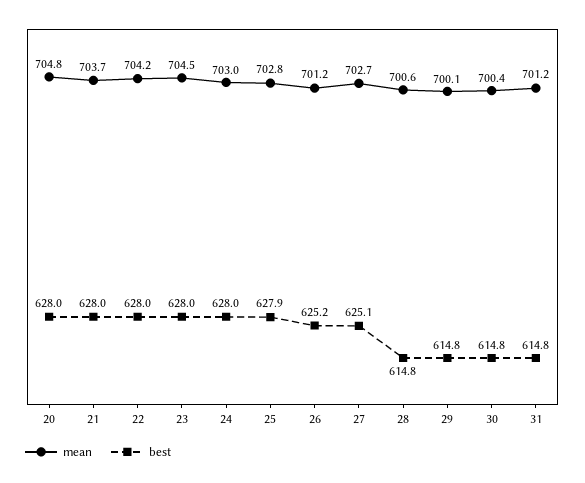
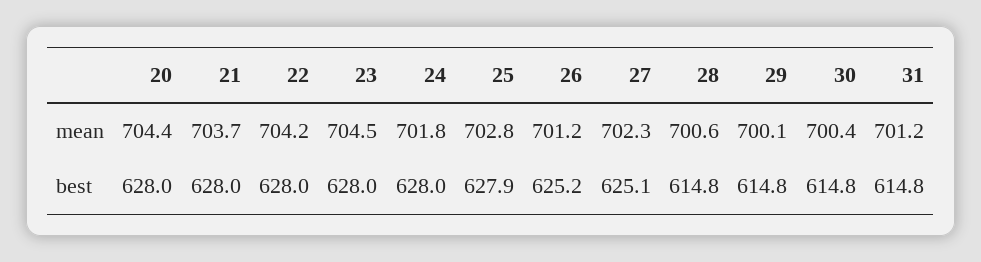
  {
    "mean": {
-     "20": 704.8,
+     "20": 704.4,
      "21": 703.7,
      "22": 704.2,
      "23": 704.5,
-     "24": 703,
+     "24": 701.8,
      "25": 702.8,
      "26": 701.2,
-     "27": 702.7,
+     "27": 702.3,
      "28": 700.6,
      "29": 700.1,
      "30": 700.4,
      "31": 701.2
    },
    "best": {
      "20": 628,
      "21": 628,
      "22": 628,
      "23": 628,
      "24": 628,
      "25": 627.9,
      "26": 625.2,
      "27": 625.1,
      "28": 614.8,
      "29": 614.8,
      "30": 614.8,
      "31": 614.8
    }
  }

